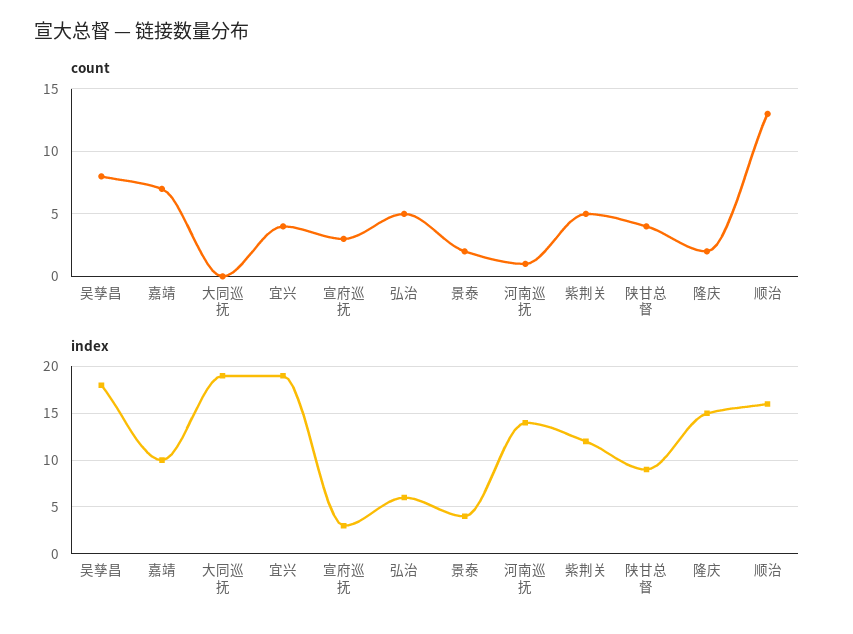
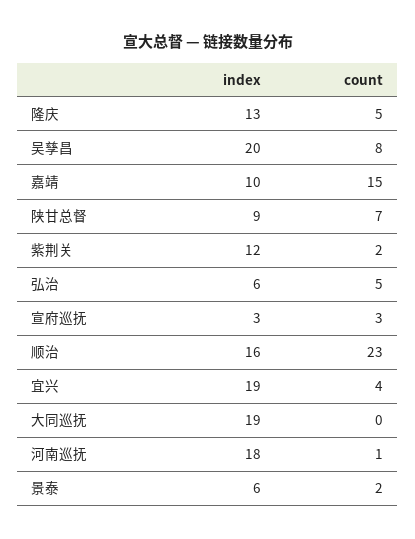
  {
    "count": {
      "吴孳昌": 8,
-     "嘉靖": 7,
+     "嘉靖": 15,
      "大同巡抚": 0,
      "宜兴": 4,
      "宣府巡抚": 3,
      "弘治": 5,
      "景泰": 2,
      "河南巡抚": 1,
-     "紫荆关": 5,
+     "紫荆关": 2,
-     "陕甘总督": 4,
+     "陕甘总督": 7,
-     "隆庆": 2,
+     "隆庆": 5,
-     "顺治": 13
+     "顺治": 23
    },
    "index": {
-     "吴孳昌": 18,
+     "吴孳昌": 20,
      "嘉靖": 10,
      "大同巡抚": 19,
      "宜兴": 19,
      "宣府巡抚": 3,
      "弘治": 6,
-     "景泰": 4,
+     "景泰": 6,
-     "河南巡抚": 14,
+     "河南巡抚": 18,
      "紫荆关": 12,
      "陕甘总督": 9,
-     "隆庆": 15,
+     "隆庆": 13,
      "顺治": 16
    }
  }

